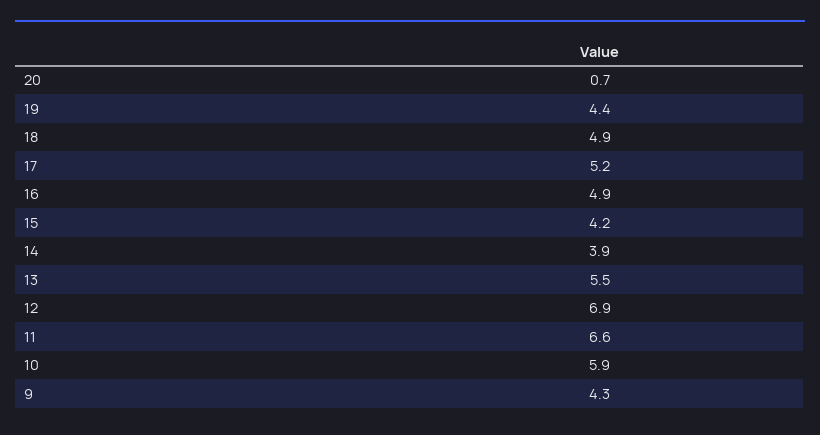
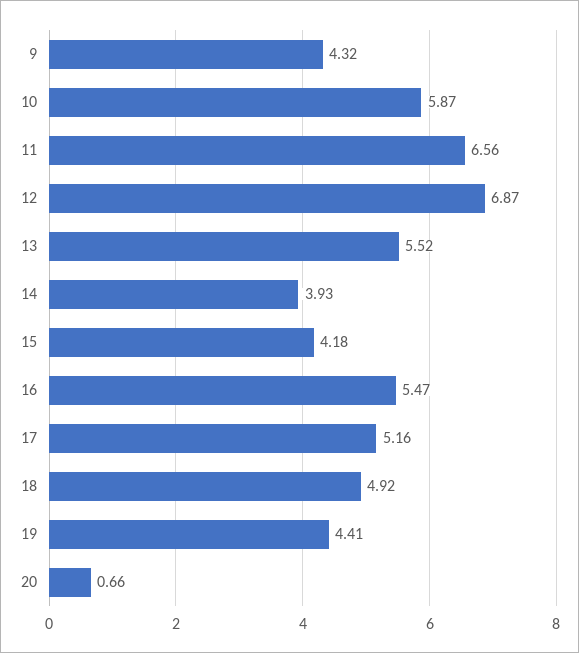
  {
    "20": 0.66,
    "19": 4.41,
    "18": 4.92,
    "17": 5.16,
-   "16": 4.9,
+   "16": 5.47,
    "15": 4.18,
    "14": 3.93,
    "13": 5.52,
    "12": 6.87,
    "11": 6.56,
    "10": 5.87,
    "9": 4.32
  }

